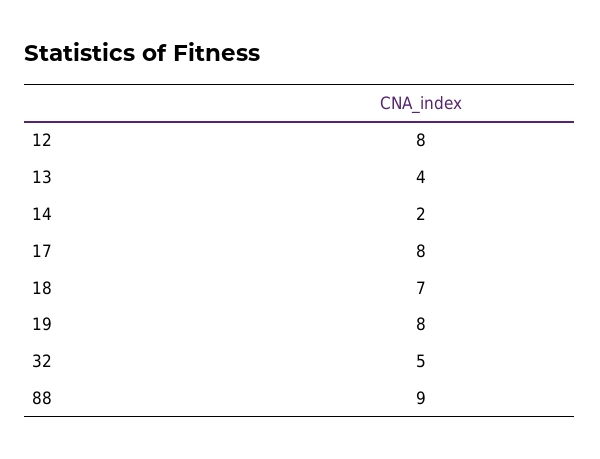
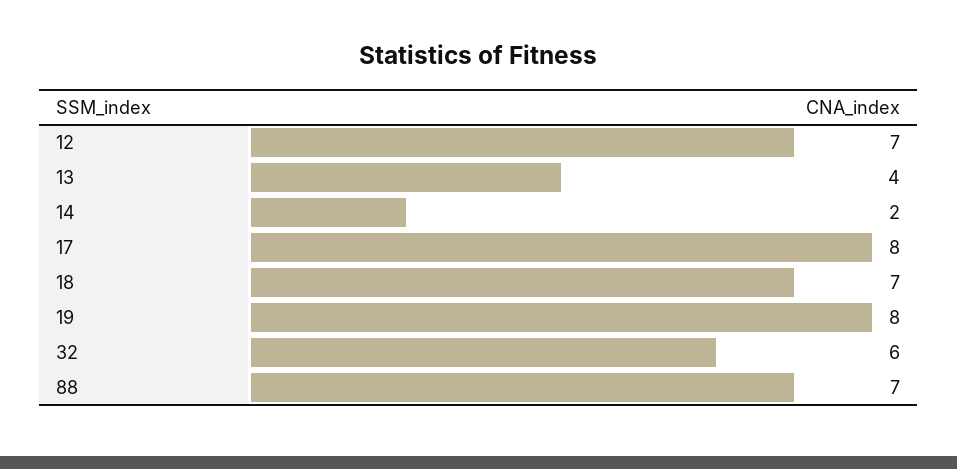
  {
-   "12": 8,
+   "12": 7,
    "13": 4,
    "14": 2,
    "17": 8,
    "18": 7,
    "19": 8,
-   "32": 5,
+   "32": 6,
-   "88": 9
+   "88": 7
  }

